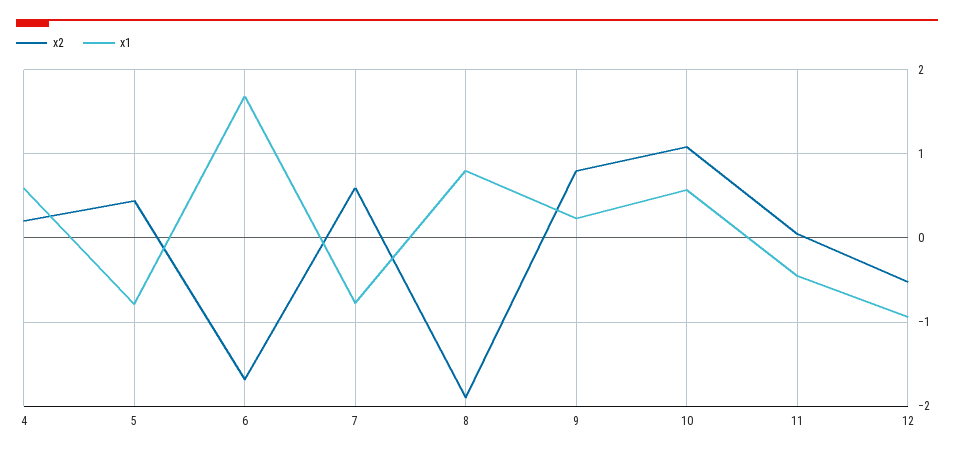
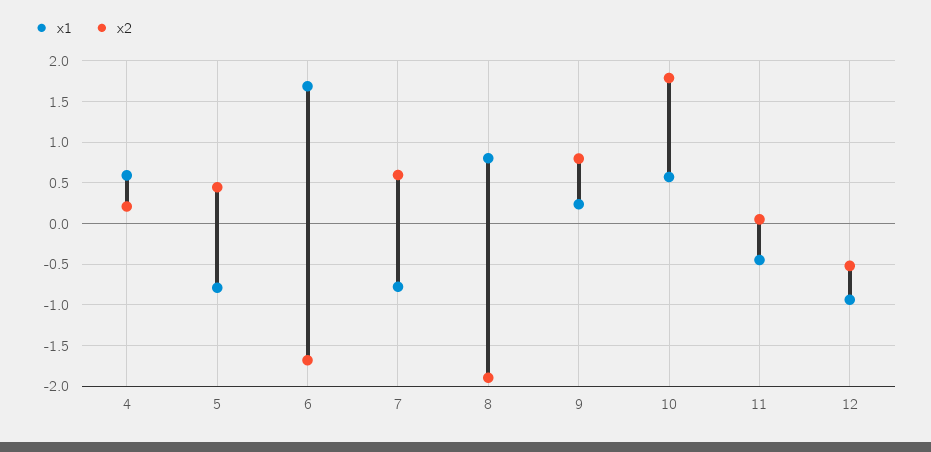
  {
    "x2": {
      "4": 0.2,
      "5": 0.4,
      "6": -1.7,
      "7": 0.6,
      "8": -1.9,
      "9": 0.8,
-     "10": 1.1,
+     "10": 1.8,
      "11": 0.1,
      "12": -0.5
    },
    "x1": {
      "4": 0.6,
      "5": -0.8,
      "6": 1.7,
      "7": -0.8,
      "8": 0.8,
      "9": 0.2,
      "10": 0.6,
      "11": -0.5,
      "12": -0.9
    }
  }

